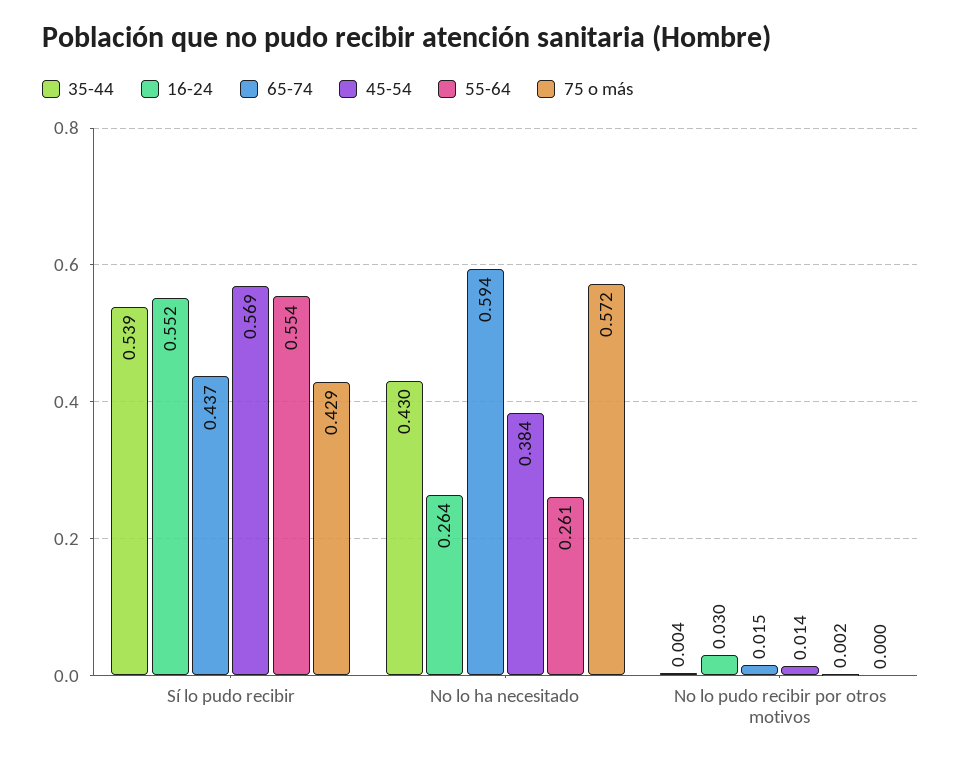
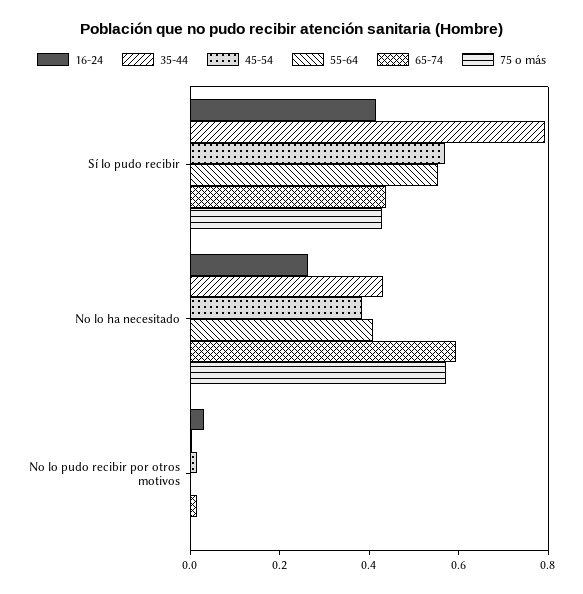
  {
    "35-44": {
-     "Sí lo pudo recibir": 0.539,
+     "Sí lo pudo recibir": 0.8,
      "No lo ha necesitado": 0.43,
      "No lo pudo recibir por otros motivos": 0.004
    },
    "16-24": {
-     "Sí lo pudo recibir": 0.552,
+     "Sí lo pudo recibir": 0.4,
      "No lo ha necesitado": 0.264,
      "No lo pudo recibir por otros motivos": 0.03
    },
    "65-74": {
      "Sí lo pudo recibir": 0.437,
      "No lo ha necesitado": 0.594,
      "No lo pudo recibir por otros motivos": 0.015
    },
    "45-54": {
      "Sí lo pudo recibir": 0.569,
      "No lo ha necesitado": 0.384,
      "No lo pudo recibir por otros motivos": 0.014
    },
    "55-64": {
      "Sí lo pudo recibir": 0.554,
-     "No lo ha necesitado": 0.261,
+     "No lo ha necesitado": 0.4,
      "No lo pudo recibir por otros motivos": 0.002
    },
    "75 o más": {
      "Sí lo pudo recibir": 0.429,
      "No lo ha necesitado": 0.572,
      "No lo pudo recibir por otros motivos": 0
    }
  }

